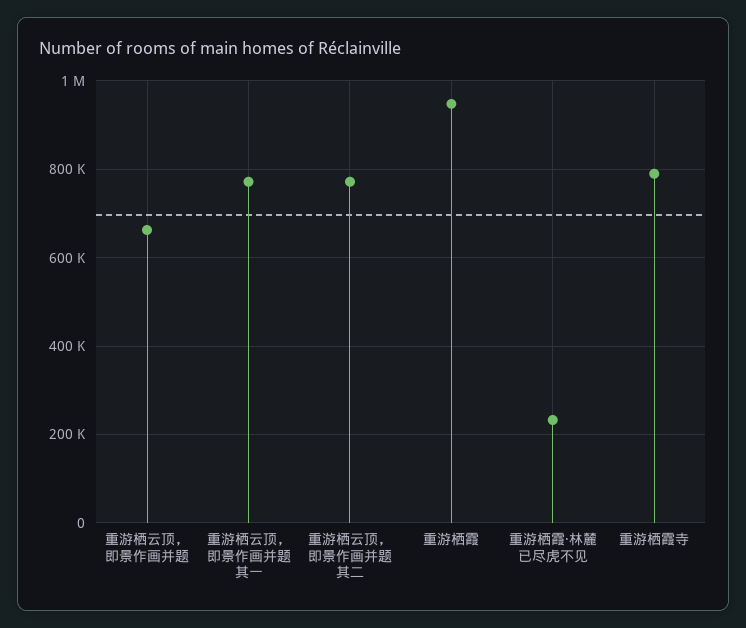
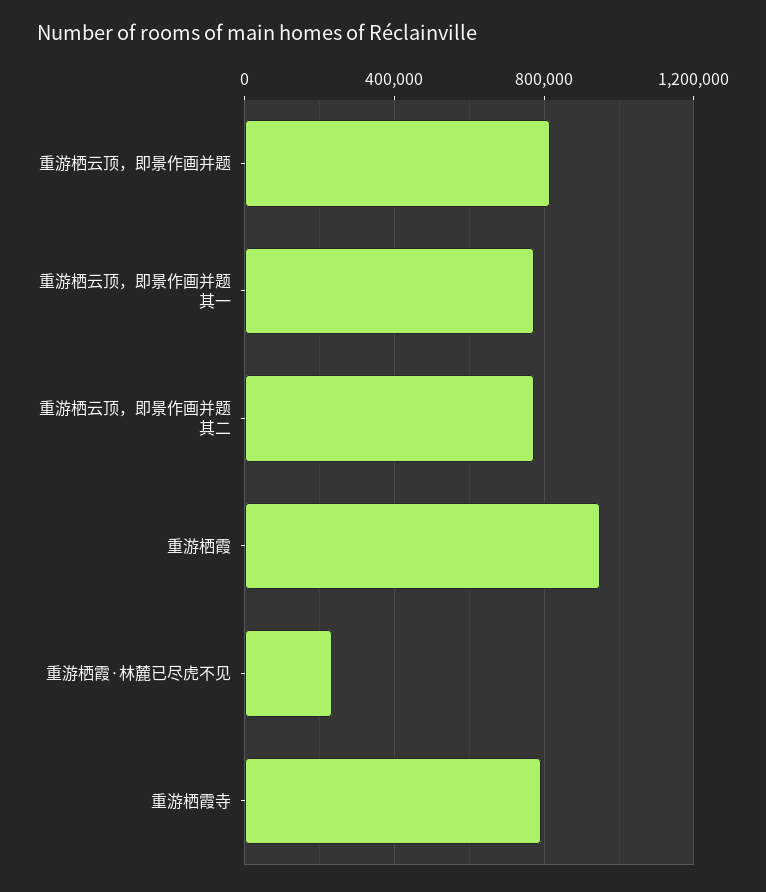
  {
-   "重游栖云顶，即景作画并题": 660000,
+   "重游栖云顶，即景作画并题": 800000,
    "重游栖云顶，即景作画并题 其一": 780000,
    "重游栖云顶，即景作画并题 其二": 780000,
    "重游栖霞": 940000,
    "重游栖霞·林麓已尽虎不见": 240000,
    "重游栖霞寺": 800000
  }

